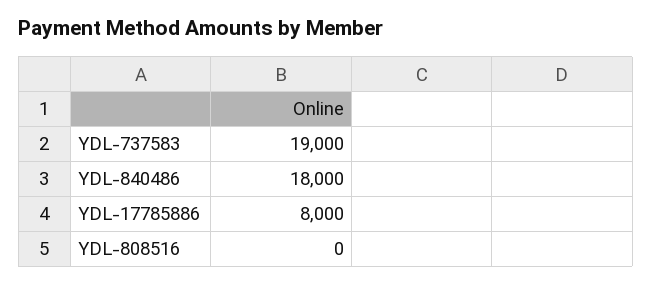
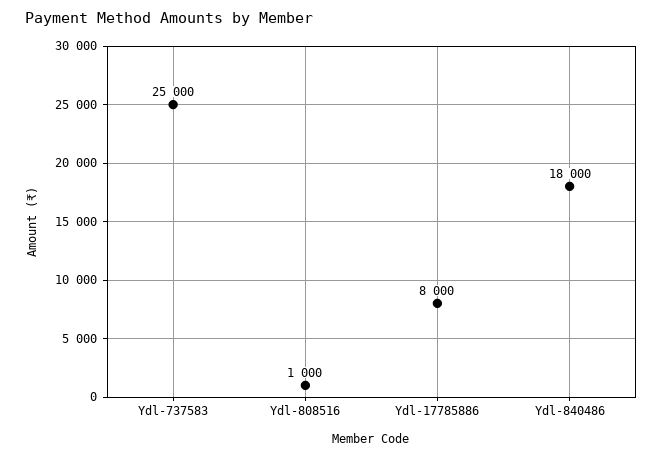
  {
-   "YDL-737583": 19000,
+   "YDL-737583": 25000,
    "YDL-840486": 18000,
    "YDL-17785886": 8000,
-   "YDL-808516": 0
+   "YDL-808516": 1000
  }

